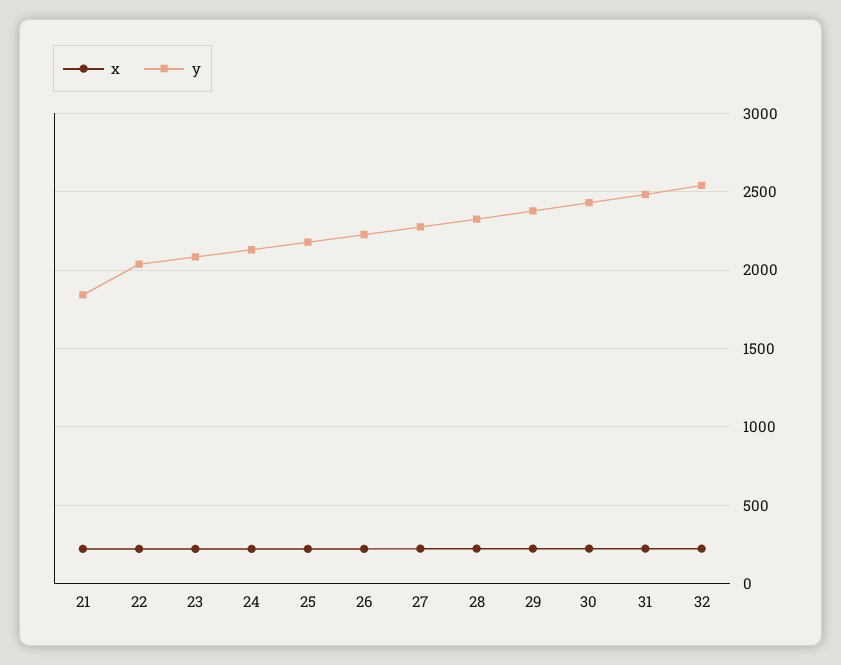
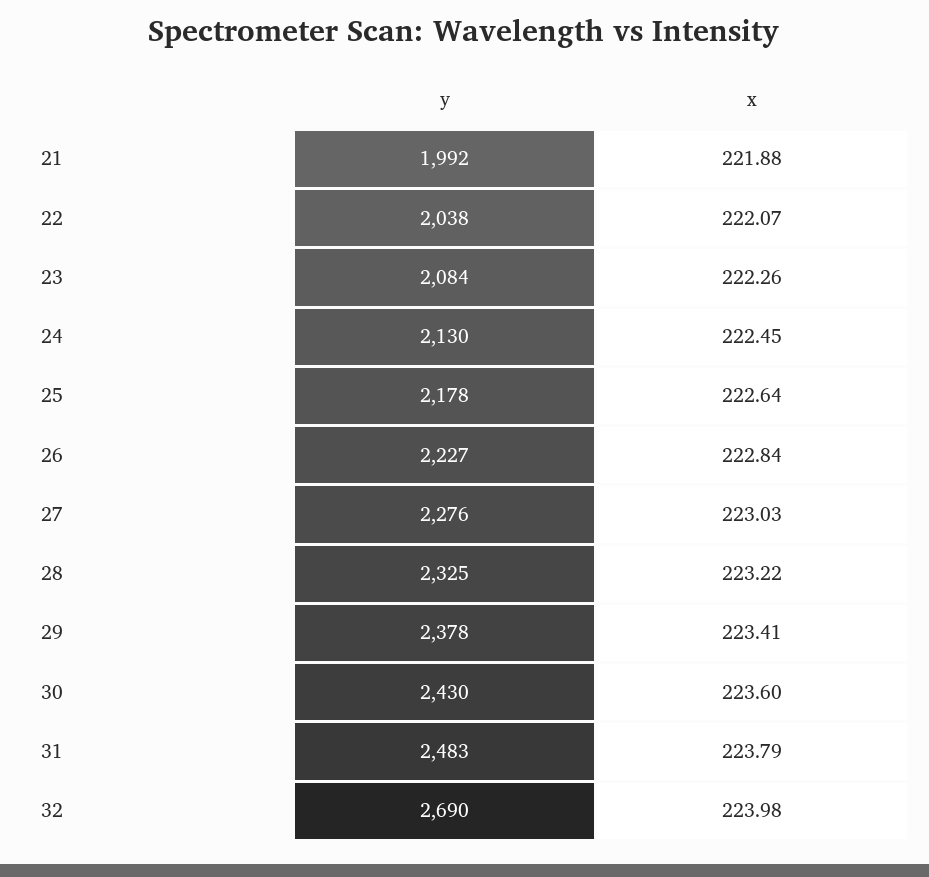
  {
    "x": {
      "21": 221.88,
      "22": 222.07,
      "23": 222.26,
      "24": 222.45,
      "25": 222.64,
      "26": 222.84,
      "27": 223.03,
      "28": 223.22,
      "29": 223.41,
      "30": 223.6,
      "31": 223.79,
      "32": 223.98
    },
    "y": {
-     "21": 1850,
+     "21": 1992,
      "22": 2038,
      "23": 2084,
      "24": 2130,
      "25": 2178,
      "26": 2227,
      "27": 2276,
      "28": 2325,
      "29": 2378,
      "30": 2430,
      "31": 2483,
-     "32": 2550
+     "32": 2690
    }
  }

